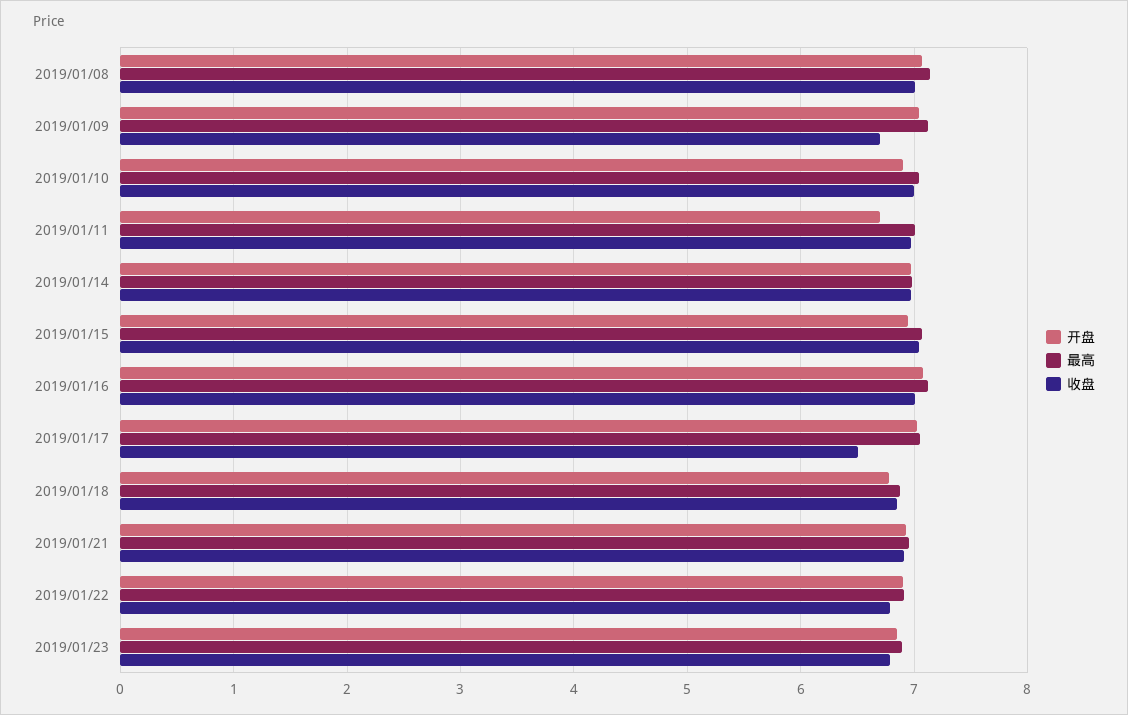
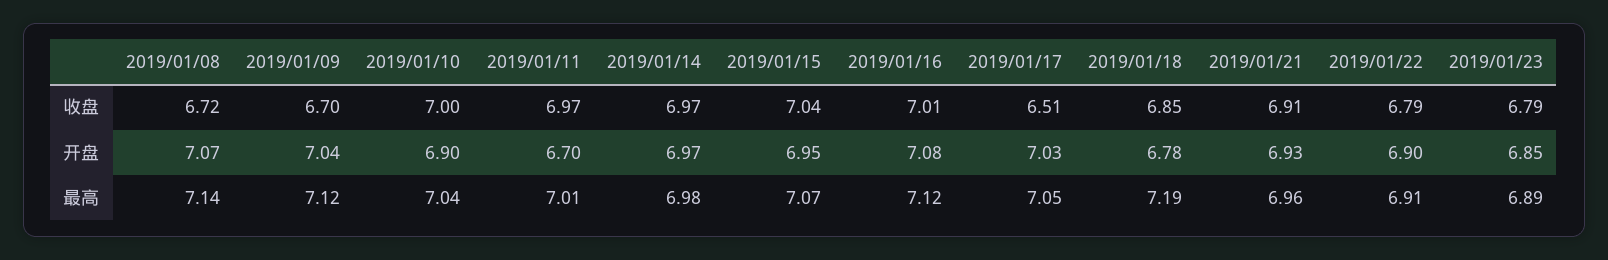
  {
    "开盘": {
      "2019/01/08": 7.07,
      "2019/01/09": 7.04,
      "2019/01/10": 6.9,
      "2019/01/11": 6.7,
      "2019/01/14": 6.97,
      "2019/01/15": 6.95,
      "2019/01/16": 7.08,
      "2019/01/17": 7.03,
      "2019/01/18": 6.78,
      "2019/01/21": 6.93,
      "2019/01/22": 6.9,
      "2019/01/23": 6.85
    },
    "最高": {
      "2019/01/08": 7.14,
      "2019/01/09": 7.12,
      "2019/01/10": 7.04,
      "2019/01/11": 7.01,
      "2019/01/14": 6.98,
      "2019/01/15": 7.07,
      "2019/01/16": 7.12,
      "2019/01/17": 7.05,
-     "2019/01/18": 6.9,
+     "2019/01/18": 7.19,
      "2019/01/21": 6.96,
      "2019/01/22": 6.91,
      "2019/01/23": 6.89
    },
    "收盘": {
-     "2019/01/08": 7,
+     "2019/01/08": 6.72,
      "2019/01/09": 6.7,
      "2019/01/10": 7,
      "2019/01/11": 6.97,
      "2019/01/14": 6.97,
      "2019/01/15": 7.04,
      "2019/01/16": 7.01,
      "2019/01/17": 6.51,
      "2019/01/18": 6.85,
      "2019/01/21": 6.91,
      "2019/01/22": 6.79,
      "2019/01/23": 6.79
    }
  }

